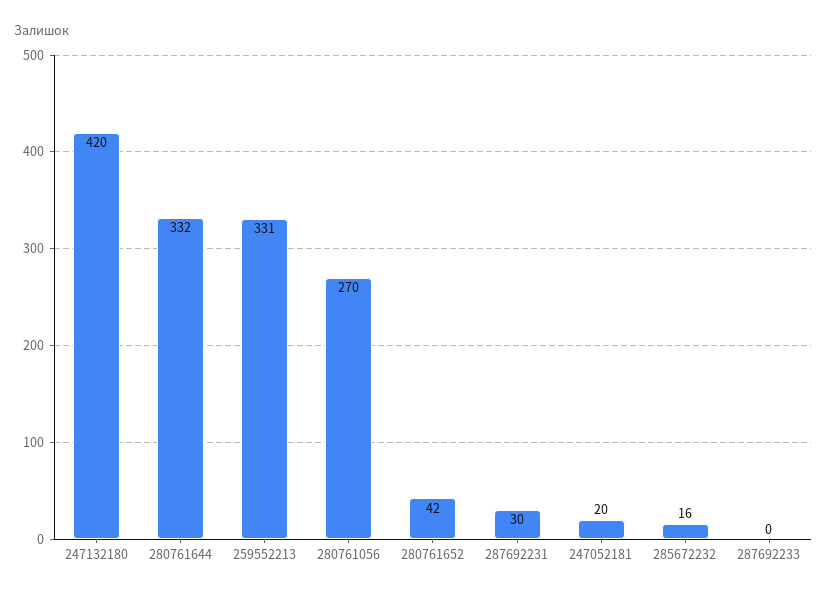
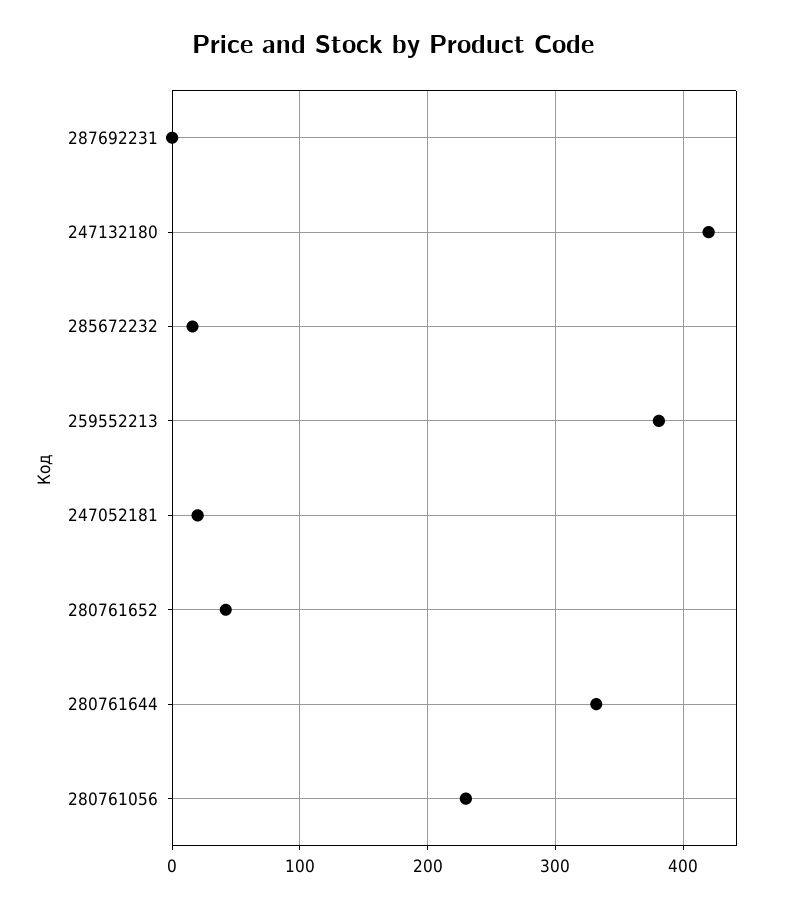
  {
    "247132180": 420,
    "280761644": 332,
-   "259552213": 331,
+   "259552213": 380,
-   "280761056": 270,
+   "280761056": 230,
    "280761652": 42,
-   "287692231": 30,
+   "287692231": 0,
    "247052181": 20,
-   "285672232": 16,
+   "285672232": 16
-   "287692233": 0
  }

